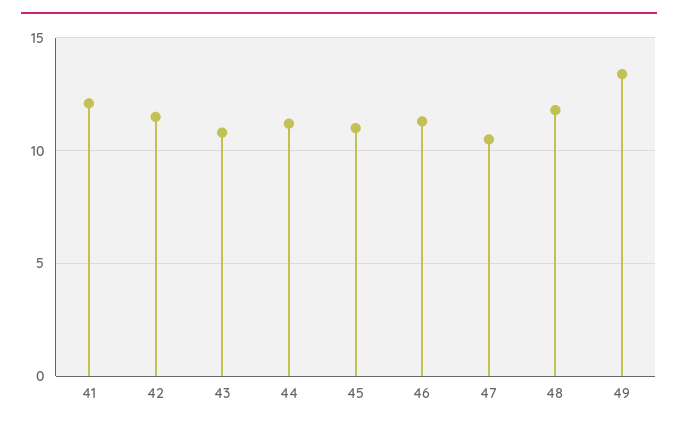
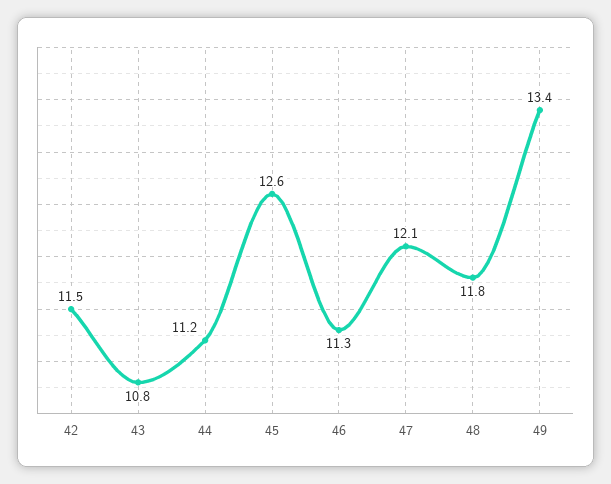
  {
-   "41": 12,
    "42": 11.5,
    "43": 10.8,
    "44": 11.2,
-   "45": 11,
+   "45": 12.6,
    "46": 11.3,
-   "47": 10.5,
+   "47": 12.1,
    "48": 11.8,
    "49": 13.4
  }

